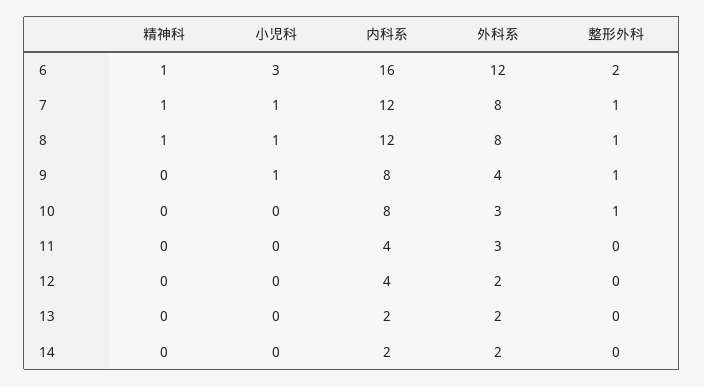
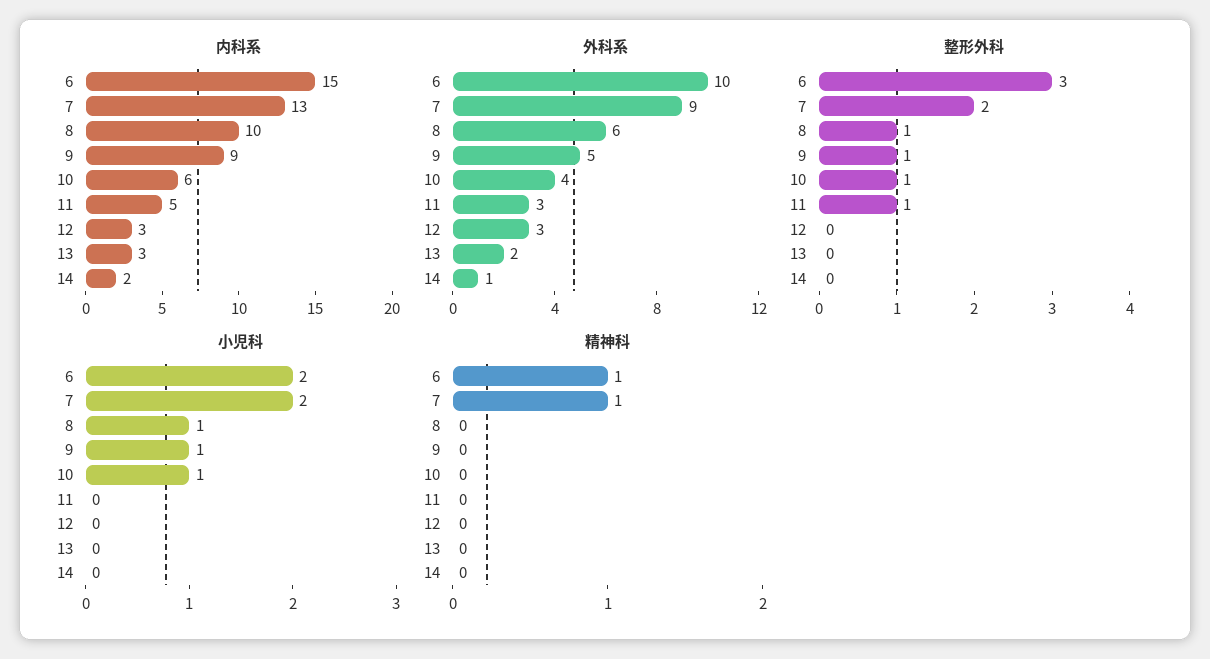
  {
    "精神科": {
      "6": 1,
      "7": 1,
-     "8": 1,
+     "8": 0,
      "9": 0,
      "10": 0,
      "11": 0,
      "12": 0,
      "13": 0,
      "14": 0
    },
    "小児科": {
-     "6": 3,
+     "6": 2,
-     "7": 1,
+     "7": 2,
      "8": 1,
      "9": 1,
-     "10": 0,
+     "10": 1,
      "11": 0,
      "12": 0,
      "13": 0,
      "14": 0
    },
    "内科系": {
-     "6": 16,
+     "6": 15,
-     "7": 12,
+     "7": 13,
-     "8": 12,
+     "8": 10,
-     "9": 8,
+     "9": 9,
-     "10": 8,
+     "10": 6,
-     "11": 4,
+     "11": 5,
-     "12": 4,
+     "12": 3,
-     "13": 2,
+     "13": 3,
      "14": 2
    },
    "外科系": {
-     "6": 12,
+     "6": 10,
-     "7": 8,
+     "7": 9,
-     "8": 8,
+     "8": 6,
-     "9": 4,
+     "9": 5,
-     "10": 3,
+     "10": 4,
      "11": 3,
-     "12": 2,
+     "12": 3,
      "13": 2,
-     "14": 2
+     "14": 1
    },
    "整形外科": {
-     "6": 2,
+     "6": 3,
-     "7": 1,
+     "7": 2,
      "8": 1,
      "9": 1,
      "10": 1,
-     "11": 0,
+     "11": 1,
      "12": 0,
      "13": 0,
      "14": 0
    }
  }

